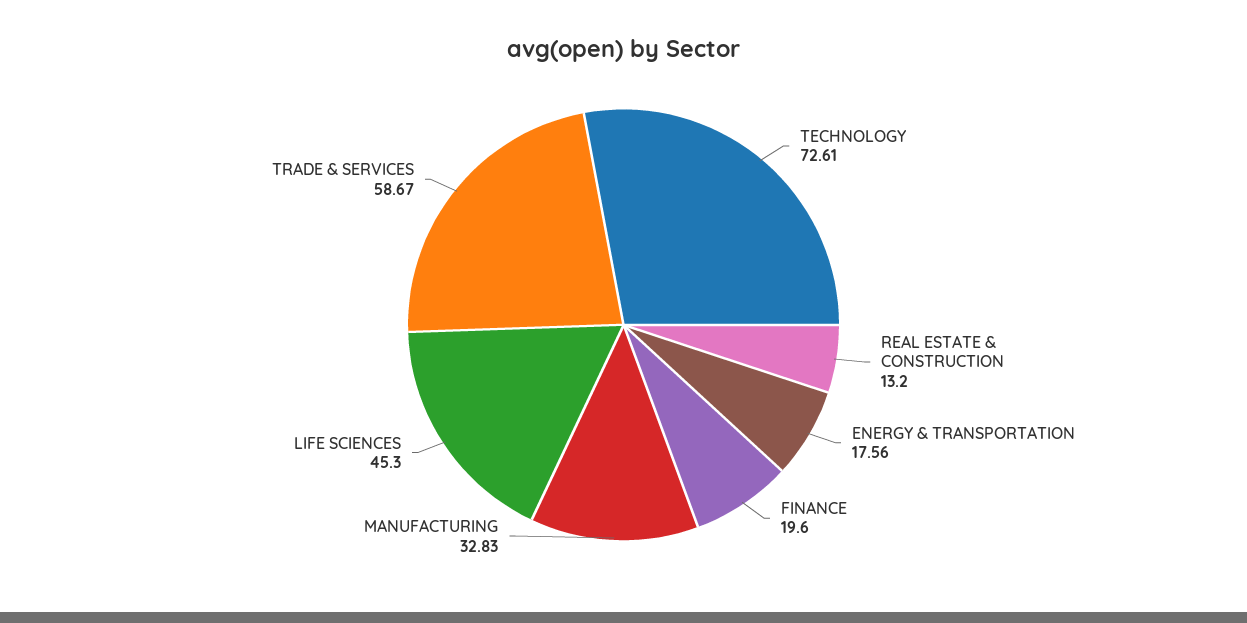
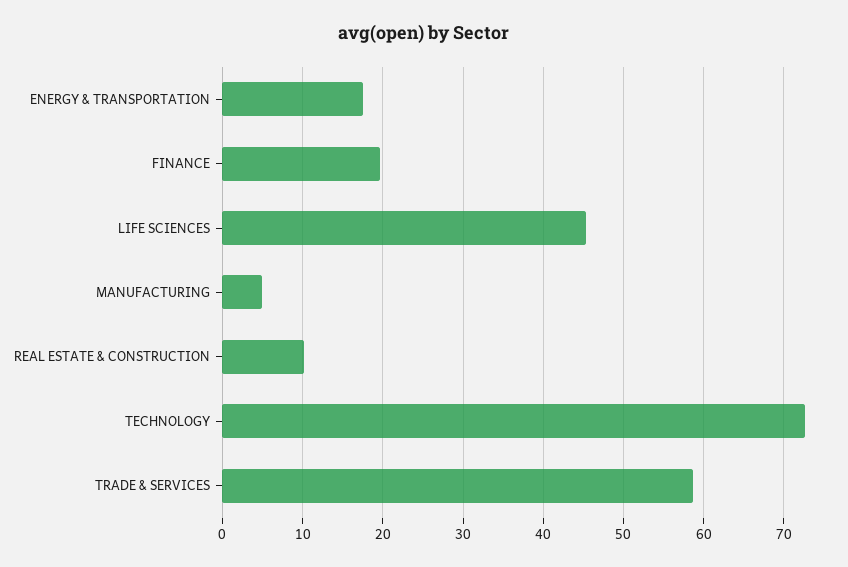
  {
    "TECHNOLOGY": 72.61,
-   "REAL ESTATE & CONSTRUCTION": 13.2,
+   "REAL ESTATE & CONSTRUCTION": 10,
    "ENERGY & TRANSPORTATION": 17.56,
    "FINANCE": 19.6,
-   "MANUFACTURING": 32.83,
+   "MANUFACTURING": 5,
    "LIFE SCIENCES": 45.3,
    "TRADE & SERVICES": 58.67
  }

